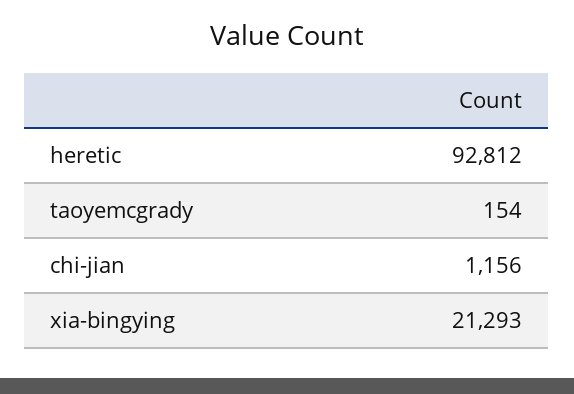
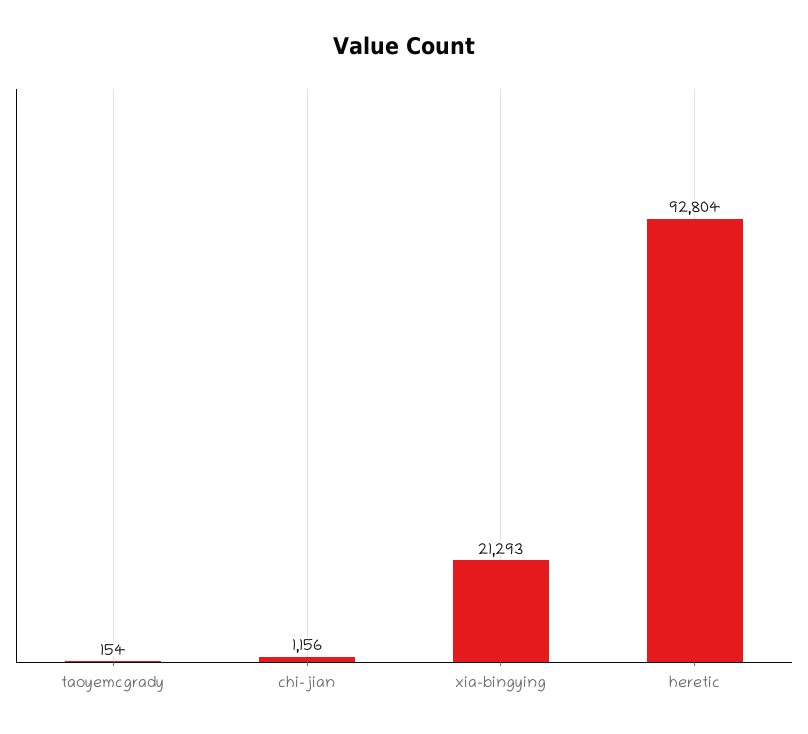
  {
-   "heretic": 92812,
+   "heretic": 92804,
    "taoyemcgrady": 154,
    "chi-jian": 1156,
    "xia-bingying": 21293
  }

